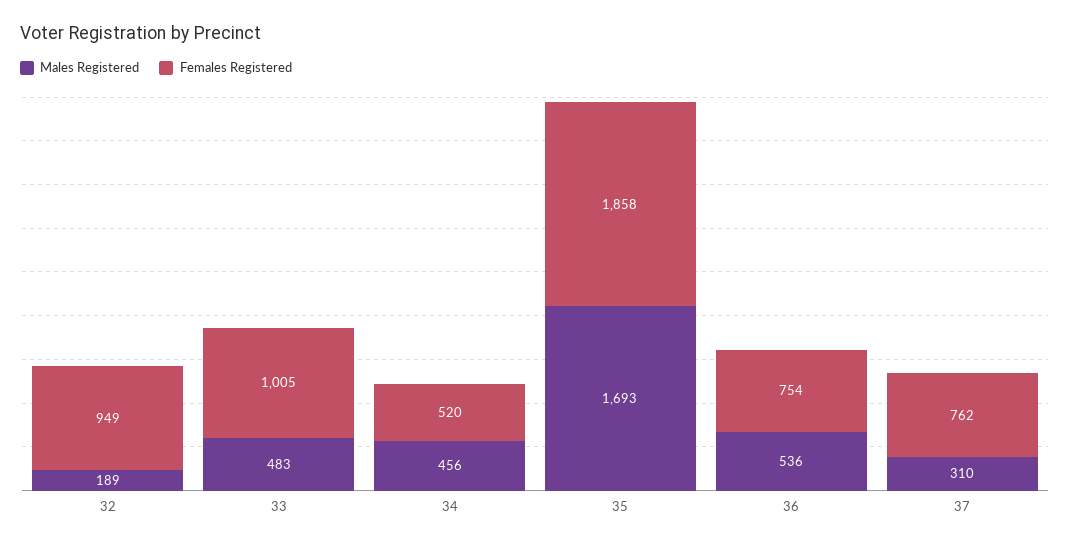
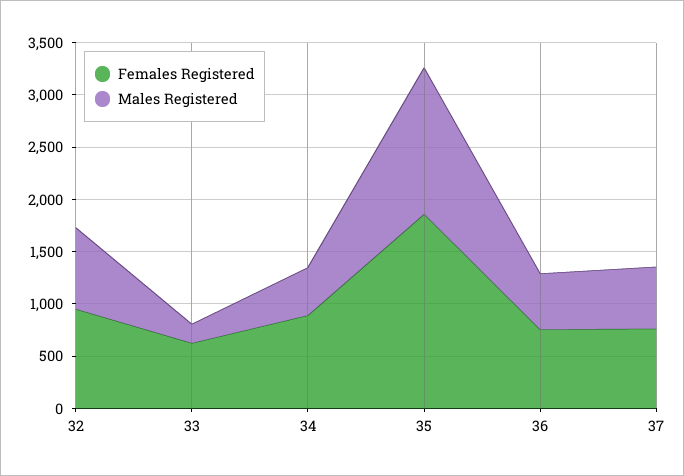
  {
    "Males Registered": {
-     "32": 189,
+     "32": 800,
-     "33": 483,
+     "33": 200,
      "34": 456,
-     "35": 1693,
+     "35": 1400,
      "36": 536,
-     "37": 310
+     "37": 600
    },
    "Females Registered": {
      "32": 949,
-     "33": 1005,
+     "33": 600,
-     "34": 520,
+     "34": 900,
      "35": 1858,
      "36": 754,
      "37": 762
    }
  }

